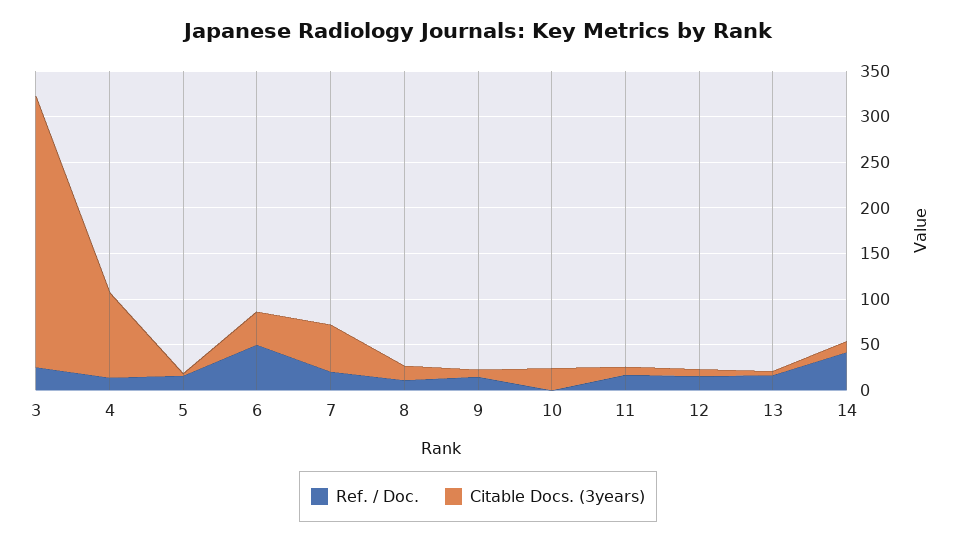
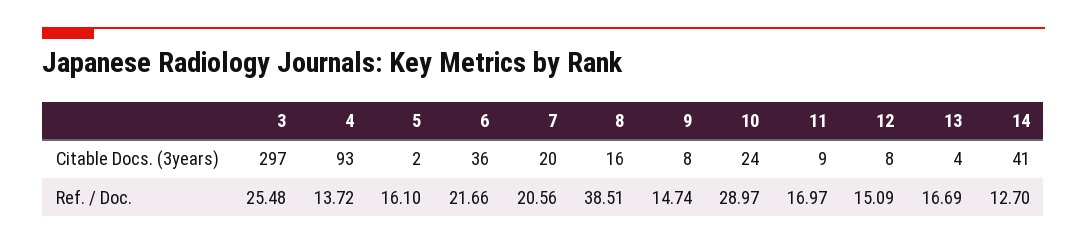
  {
    "Ref. / Doc.": {
      "3": 25.48,
      "4": 13.72,
      "5": 16.1,
-     "6": 50,
+     "6": 21.66,
      "7": 20.56,
-     "8": 10,
+     "8": 38.51,
      "9": 14.74,
-     "10": 0,
+     "10": 28.97,
      "11": 16.97,
      "12": 15.09,
      "13": 16.69,
-     "14": 40
+     "14": 12.7
    },
    "Citable Docs. (3years)": {
      "3": 297,
      "4": 93,
      "5": 2,
      "6": 36,
-     "7": 50,
+     "7": 20,
      "8": 16,
      "9": 8,
      "10": 24,
      "11": 9,
      "12": 8,
      "13": 4,
-     "14": 10
+     "14": 41
    }
  }

